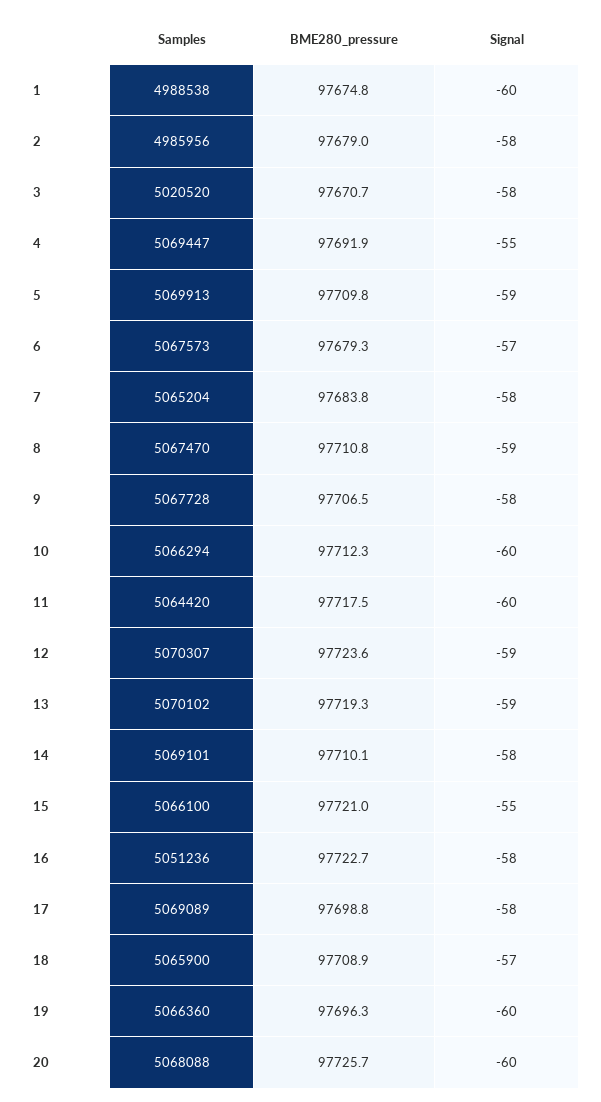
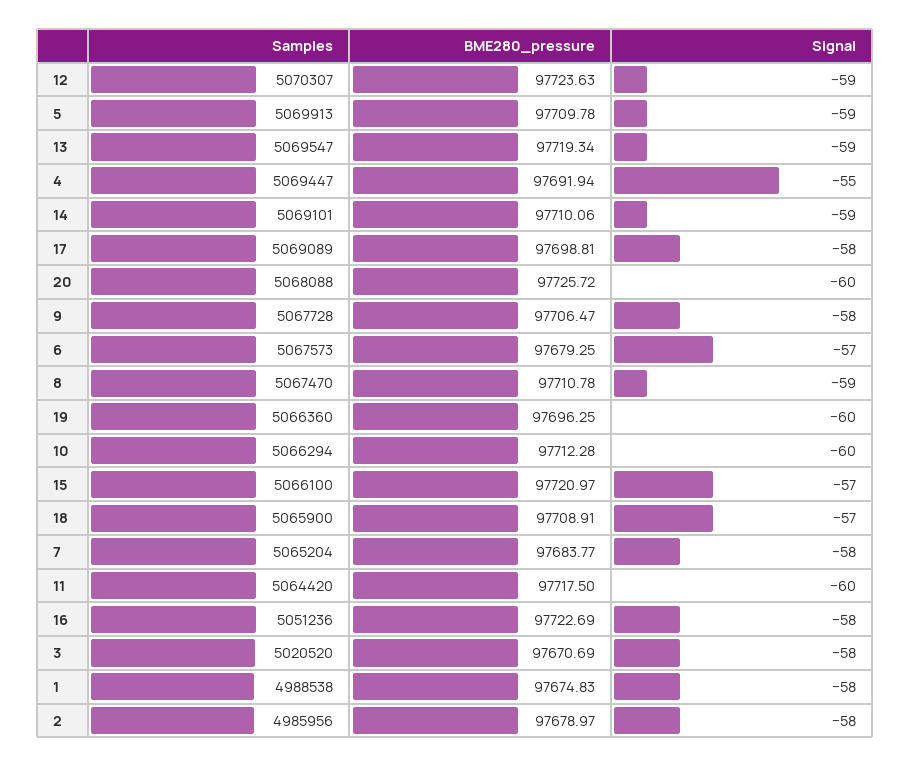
  {
    "Samples": {
      "1": 4988538,
      "2": 4985956,
      "3": 5020520,
      "4": 5069447,
      "5": 5069913,
      "6": 5067573,
      "7": 5065204,
      "8": 5067470,
      "9": 5067728,
      "10": 5066294,
      "11": 5064420,
      "12": 5070307,
-     "13": 5070102,
+     "13": 5069547,
      "14": 5069101,
      "15": 5066100,
      "16": 5051236,
      "17": 5069089,
      "18": 5065900,
      "19": 5066360,
      "20": 5068088
    },
    "BME280_pressure": {
      "1": 97674.83,
      "2": 97678.97,
      "3": 97670.69,
      "4": 97691.94,
      "5": 97709.78,
      "6": 97679.25,
      "7": 97683.77,
      "8": 97710.78,
      "9": 97706.47,
      "10": 97712.28,
      "11": 97717.5,
      "12": 97723.63,
      "13": 97719.34,
      "14": 97710.06,
      "15": 97720.97,
      "16": 97722.69,
      "17": 97698.81,
      "18": 97708.91,
      "19": 97696.25,
      "20": 97725.72
    },
    "Signal": {
-     "1": -60,
+     "1": -58,
      "2": -58,
      "3": -58,
      "4": -55,
      "5": -59,
      "6": -57,
      "7": -58,
      "8": -59,
      "9": -58,
      "10": -60,
      "11": -60,
      "12": -59,
      "13": -59,
-     "14": -58,
+     "14": -59,
-     "15": -55,
+     "15": -57,
      "16": -58,
      "17": -58,
      "18": -57,
      "19": -60,
      "20": -60
    }
  }

